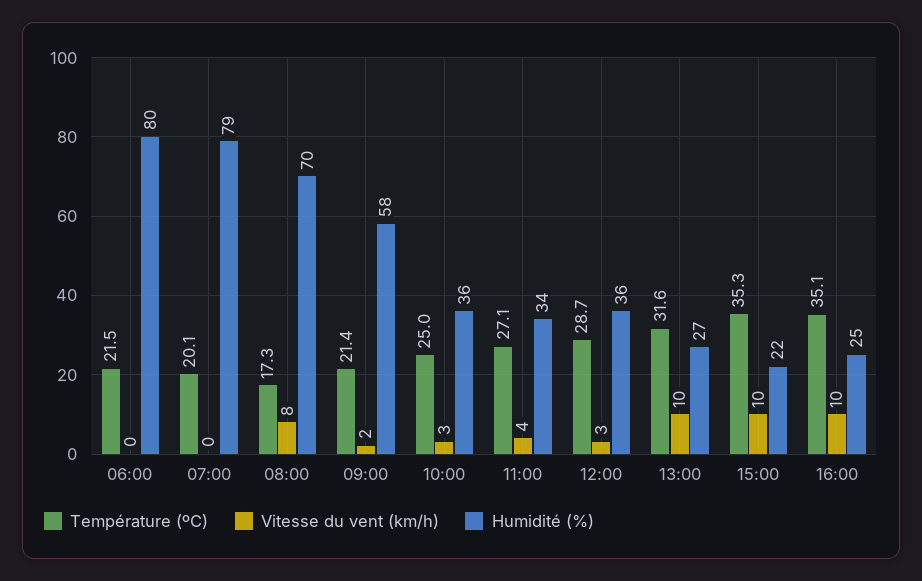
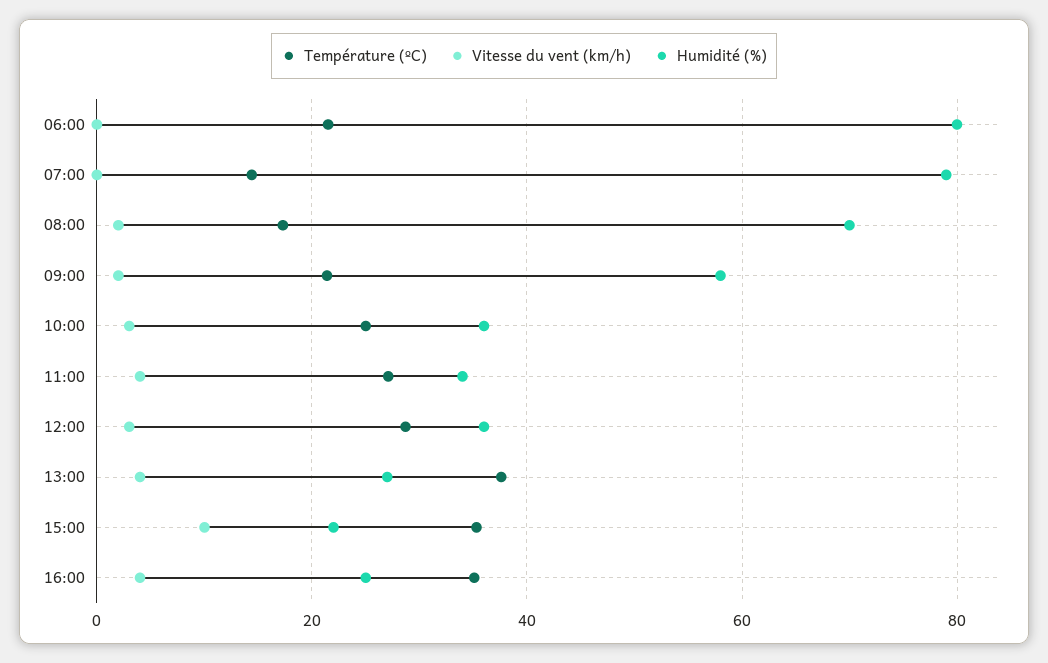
  {
    "Température (ºC)": {
      "06:00": 21.5,
-     "07:00": 20.1,
+     "07:00": 14,
      "08:00": 17.3,
      "09:00": 21.4,
      "10:00": 25,
      "11:00": 27.1,
      "12:00": 28.7,
-     "13:00": 31.6,
+     "13:00": 38,
      "15:00": 35.3,
      "16:00": 35.1
    },
    "Vitesse du vent (km/h)": {
      "06:00": 0,
      "07:00": 0,
-     "08:00": 8,
+     "08:00": 2,
      "09:00": 2,
      "10:00": 3,
      "11:00": 4,
      "12:00": 3,
-     "13:00": 10,
+     "13:00": 4,
      "15:00": 10,
-     "16:00": 10
+     "16:00": 4
    },
    "Humidité (%)": {
      "06:00": 80,
      "07:00": 79,
      "08:00": 70,
      "09:00": 58,
      "10:00": 36,
      "11:00": 34,
      "12:00": 36,
      "13:00": 27,
      "15:00": 22,
      "16:00": 25
    }
  }

